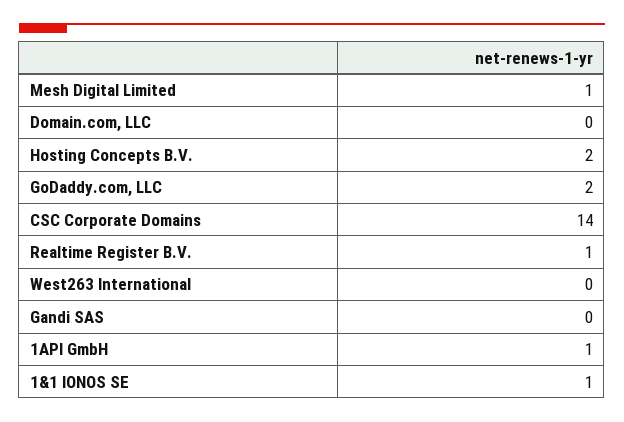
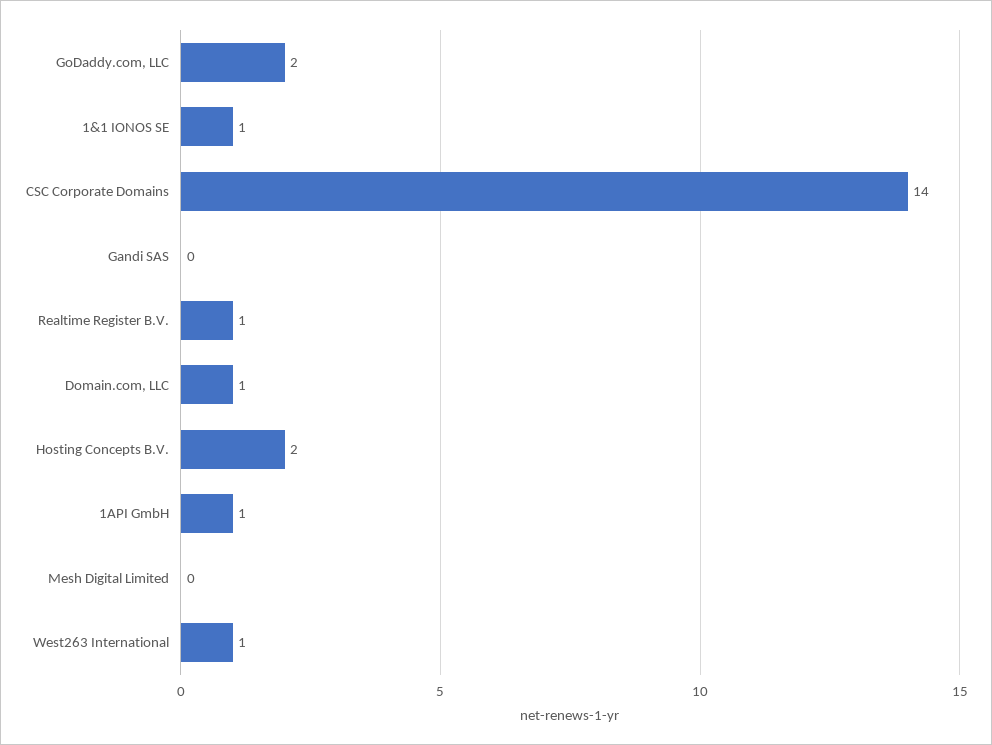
  {
-   "Mesh Digital Limited": 1,
+   "Mesh Digital Limited": 0,
-   "Domain.com, LLC": 0,
+   "Domain.com, LLC": 1,
    "Hosting Concepts B.V.": 2,
    "GoDaddy.com, LLC": 2,
    "CSC Corporate Domains": 14,
    "Realtime Register B.V.": 1,
-   "West263 International": 0,
+   "West263 International": 1,
    "Gandi SAS": 0,
    "1API GmbH": 1,
    "1&1 IONOS SE": 1
  }

